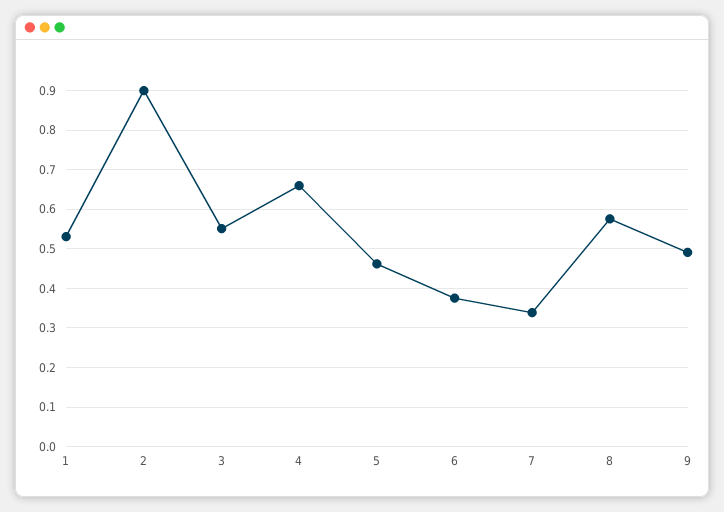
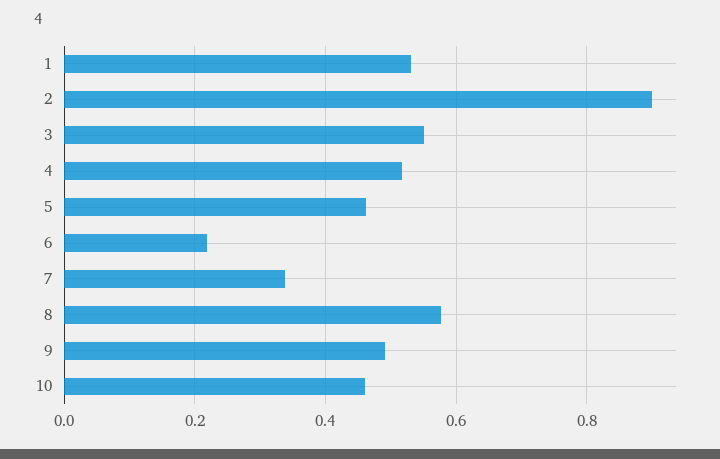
  {
    "1": 0.54,
    "2": 0.9,
    "3": 0.56,
-   "4": 0.66,
+   "4": 0.52,
    "5": 0.46,
-   "6": 0.38,
+   "6": 0.22,
    "7": 0.34,
    "8": 0.58,
-   "9": 0.5
+   "9": 0.5,
+   "10": 0.46
  }

